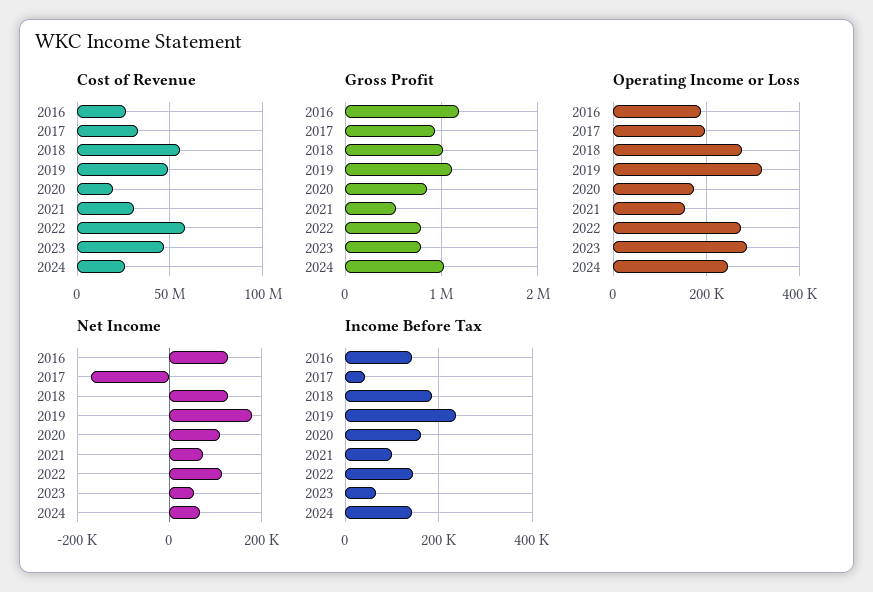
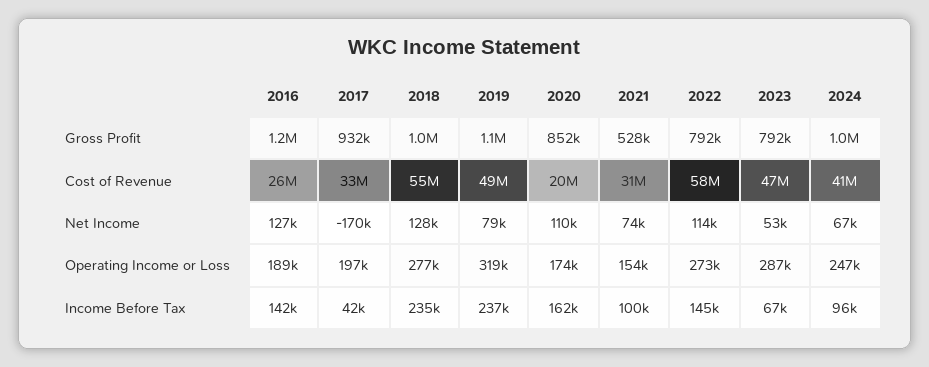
  {
    "Cost of Revenue": {
      "2016": 26000000,
      "2017": 33000000,
      "2018": 55000000,
      "2019": 49000000,
      "2020": 20000000,
      "2021": 31000000,
      "2022": 58000000,
      "2023": 47000000,
-     "2024": 25000000
+     "2024": 41000000
    },
    "Gross Profit": {
      "2016": 1200000,
      "2017": 932000,
      "2018": 1000000,
      "2019": 1100000,
      "2020": 852000,
      "2021": 528000,
      "2022": 792000,
      "2023": 792000,
      "2024": 1000000
    },
    "Operating Income or Loss": {
      "2016": 189000,
      "2017": 197000,
      "2018": 277000,
      "2019": 319000,
      "2020": 174000,
      "2021": 154000,
      "2022": 273000,
      "2023": 287000,
      "2024": 247000
    },
    "Net Income": {
      "2016": 127000,
      "2017": -170000,
      "2018": 128000,
-     "2019": 180000,
+     "2019": 79000,
      "2020": 110000,
      "2021": 74000,
      "2022": 114000,
      "2023": 53000,
      "2024": 67000
    },
    "Income Before Tax": {
      "2016": 142000,
      "2017": 42000,
-     "2018": 180000,
+     "2018": 235000,
      "2019": 237000,
      "2020": 162000,
      "2021": 100000,
      "2022": 145000,
      "2023": 67000,
-     "2024": 140000
+     "2024": 96000
    }
  }

